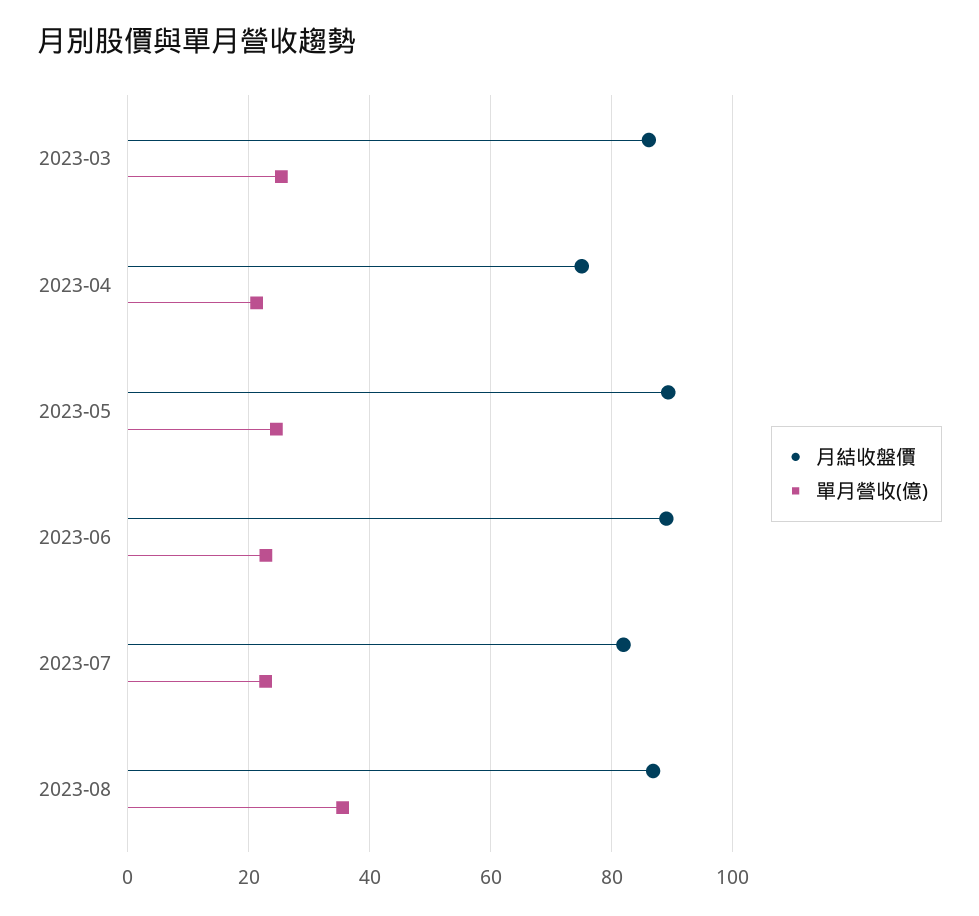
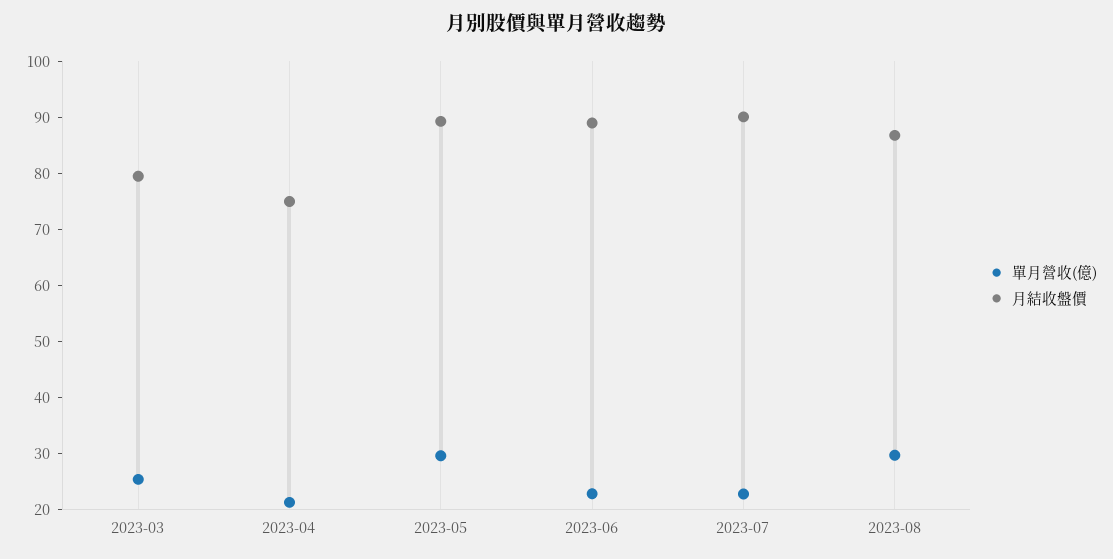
  {
    "月結收盤價": {
-     "2023-03": 86,
+     "2023-03": 80,
      "2023-04": 76,
      "2023-05": 90,
      "2023-06": 90,
-     "2023-07": 82,
+     "2023-07": 90,
      "2023-08": 86
    },
    "單月營收(億)": {
      "2023-03": 26,
      "2023-04": 22,
-     "2023-05": 24,
+     "2023-05": 30,
      "2023-06": 22,
      "2023-07": 22,
-     "2023-08": 36
+     "2023-08": 30
    }
  }

